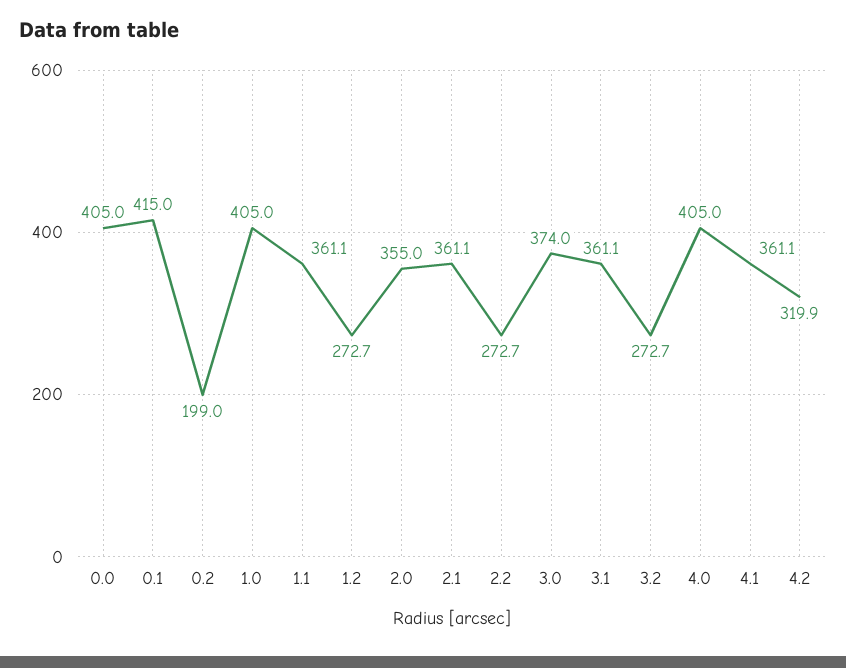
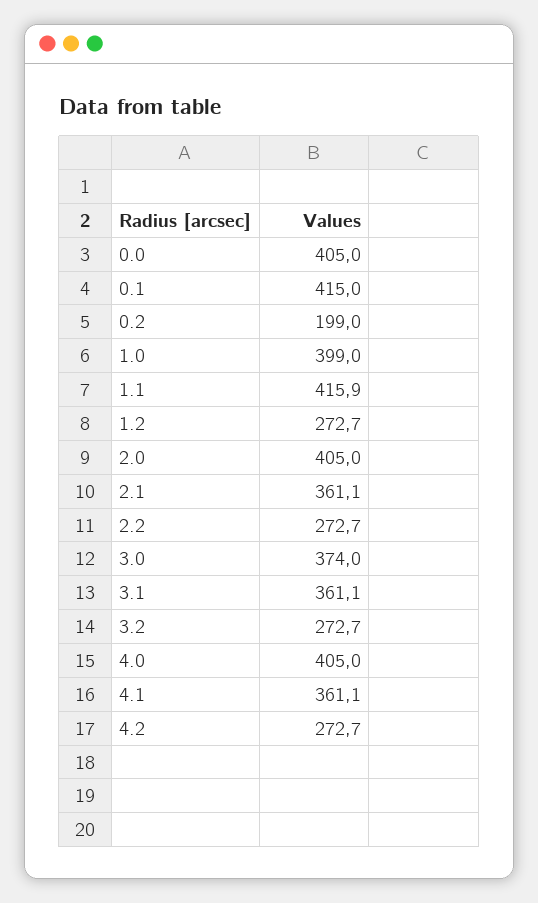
  {
    "0.0": 405,
    "0.1": 415,
    "0.2": 199,
-   "1.0": 405,
+   "1.0": 399,
-   "1.1": 361.1,
+   "1.1": 415.9,
    "1.2": 272.7,
-   "2.0": 355,
+   "2.0": 405,
    "2.1": 361.1,
    "2.2": 272.7,
    "3.0": 374,
    "3.1": 361.1,
    "3.2": 272.7,
    "4.0": 405,
    "4.1": 361.1,
-   "4.2": 319.9
+   "4.2": 272.7
  }

